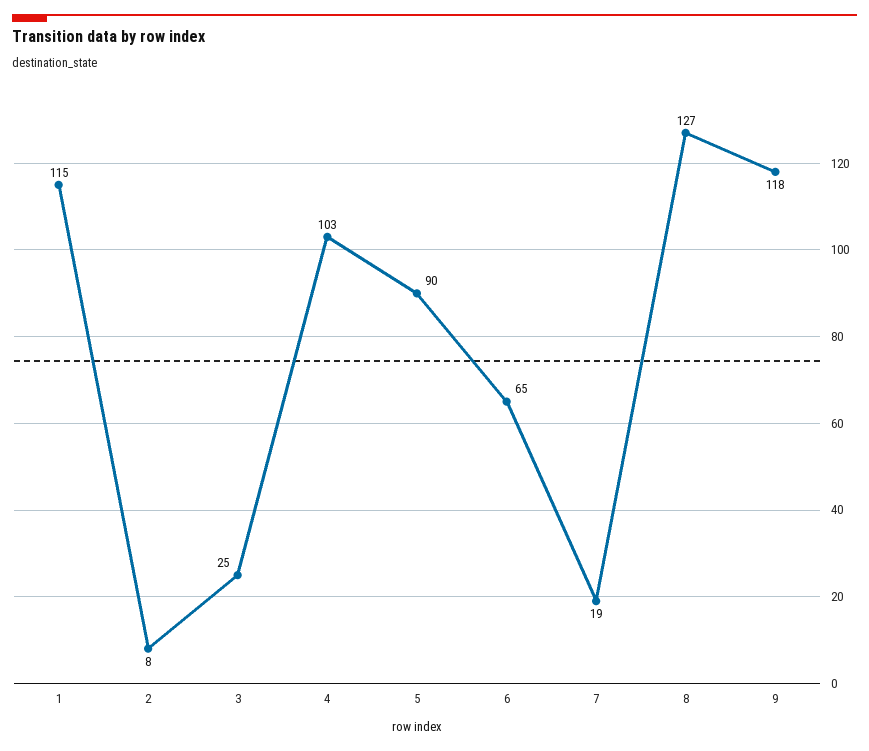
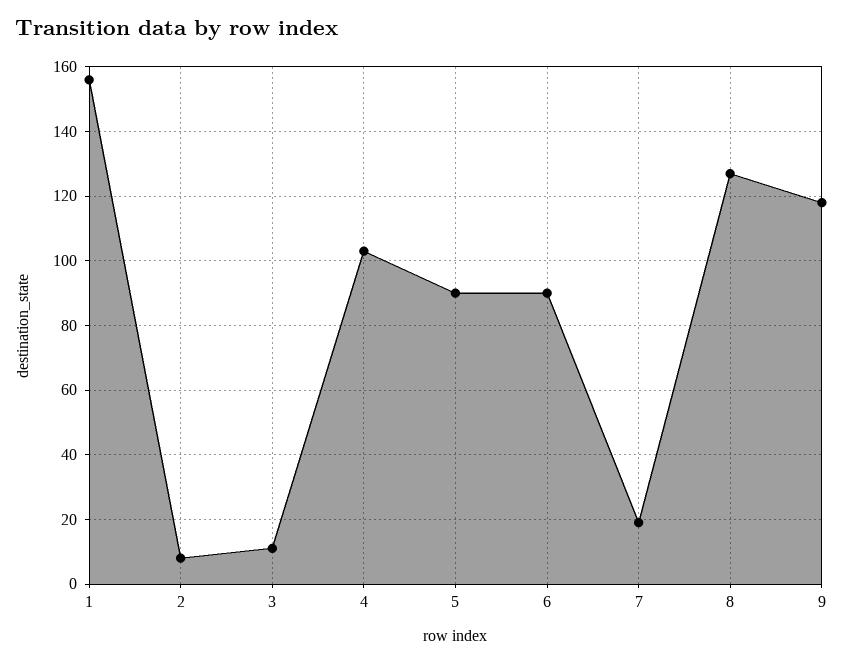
  {
-   "1": 115,
+   "1": 155,
    "2": 8,
-   "3": 25,
+   "3": 10,
    "4": 103,
    "5": 90,
-   "6": 65,
+   "6": 90,
    "7": 19,
    "8": 127,
    "9": 118
  }

